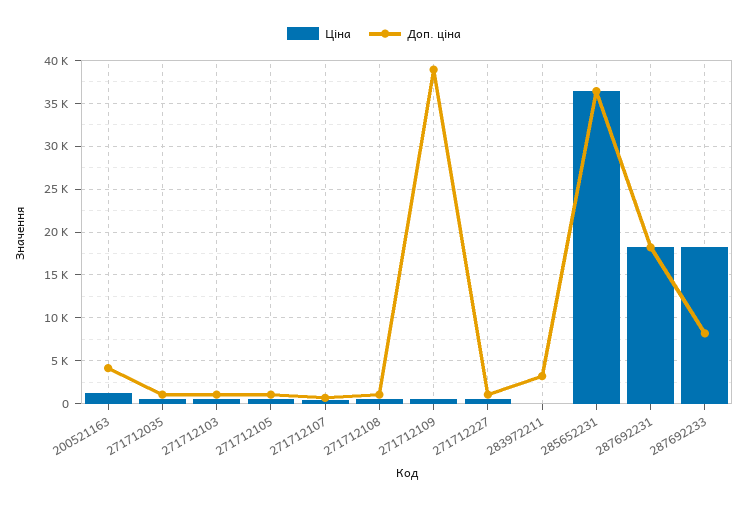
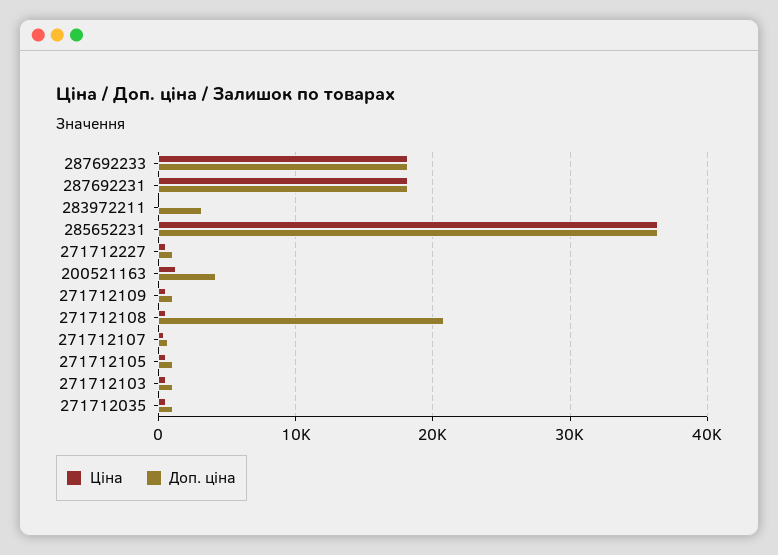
  {
    "Ціна": {
      "200521163": 1000,
      "271712035": 1000,
      "271712103": 1000,
      "271712105": 1000,
      "271712107": 0,
      "271712108": 1000,
      "271712109": 1000,
      "271712227": 1000,
      "283972211": 0,
      "285652231": 36000,
      "287692231": 18000,
      "287692233": 18000
    },
    "Доп. ціна": {
      "200521163": 4000,
      "271712035": 1000,
      "271712103": 1000,
      "271712105": 1000,
      "271712107": 1000,
-     "271712108": 1000,
+     "271712108": 21000,
-     "271712109": 39000,
+     "271712109": 1000,
      "271712227": 1000,
      "283972211": 3000,
      "285652231": 36000,
      "287692231": 18000,
-     "287692233": 8000
+     "287692233": 18000
    }
  }

